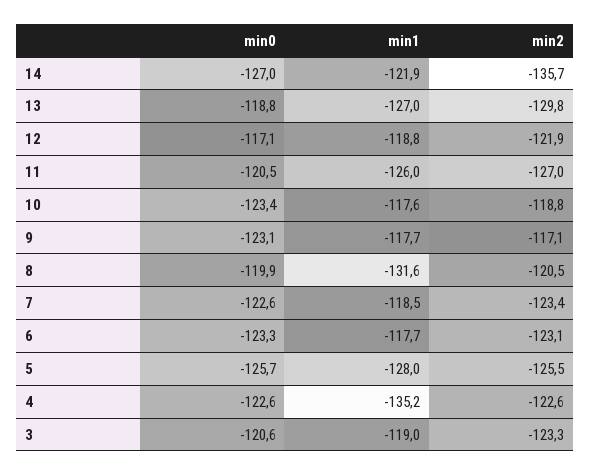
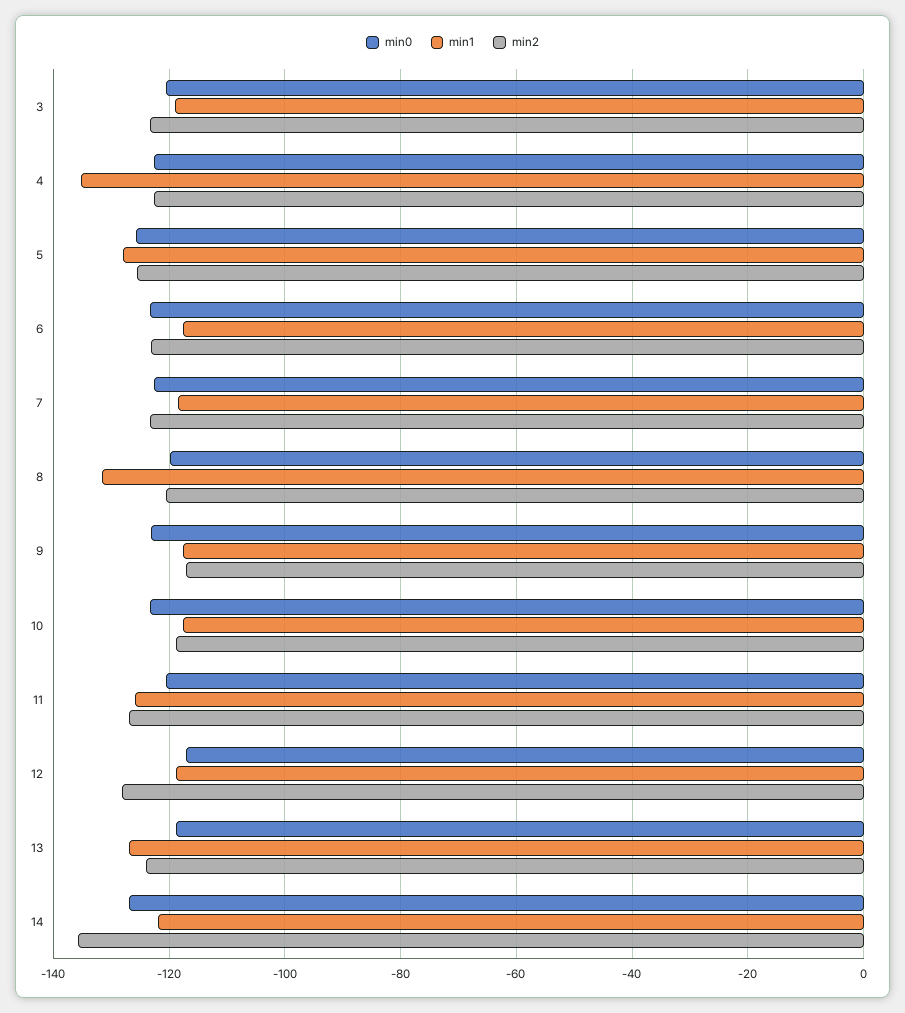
  {
    "min0": {
      "14": -127,
      "13": -118.8,
      "12": -117.1,
      "11": -120.5,
      "10": -123.4,
      "9": -123.1,
      "8": -119.9,
      "7": -122.6,
      "6": -123.3,
      "5": -125.7,
      "4": -122.6,
      "3": -120.6
    },
    "min1": {
      "14": -121.9,
      "13": -127,
      "12": -118.8,
      "11": -126,
      "10": -117.6,
      "9": -117.7,
      "8": -131.6,
      "7": -118.5,
      "6": -117.7,
      "5": -128,
      "4": -135.2,
      "3": -119
    },
    "min2": {
      "14": -135.7,
-     "13": -129.8,
+     "13": -124,
-     "12": -121.9,
+     "12": -128,
      "11": -127,
      "10": -118.8,
      "9": -117.1,
      "8": -120.5,
      "7": -123.4,
      "6": -123.1,
      "5": -125.5,
      "4": -122.6,
      "3": -123.3
    }
  }

